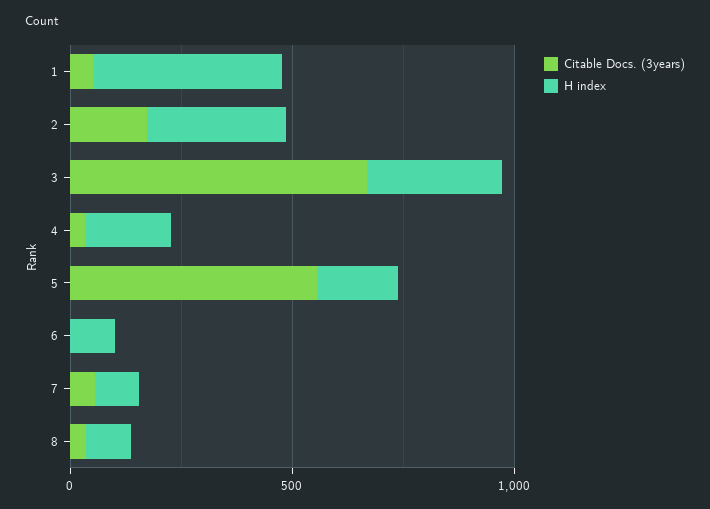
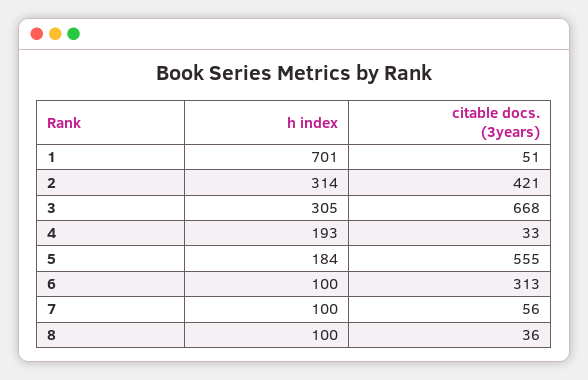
  {
    "Citable Docs. (3years)": {
      "1": 51,
-     "2": 200,
+     "2": 421,
      "3": 668,
      "4": 33,
      "5": 555,
-     "6": 0,
+     "6": 313,
      "7": 56,
      "8": 36
    },
    "H index": {
-     "1": 400,
+     "1": 701,
      "2": 314,
      "3": 305,
      "4": 193,
      "5": 184,
      "6": 100,
      "7": 100,
      "8": 100
    }
  }

